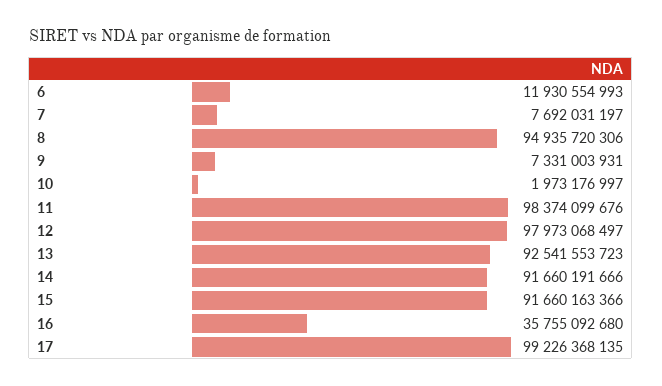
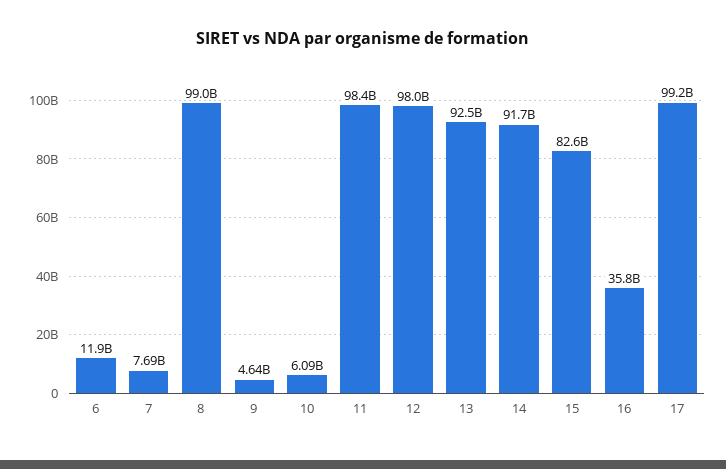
  {
    "6": 11930554993,
    "7": 7692031197,
-   "8": 94935720306,
+   "8": 99000000000,
-   "9": 7331003931,
+   "9": 4640000000,
-   "10": 1973176997,
+   "10": 6090000000,
    "11": 98374099676,
    "12": 97973068497,
    "13": 92541553723,
    "14": 91660191666,
-   "15": 91660163366,
+   "15": 82600000000,
    "16": 35755092680,
    "17": 99226368135
  }

